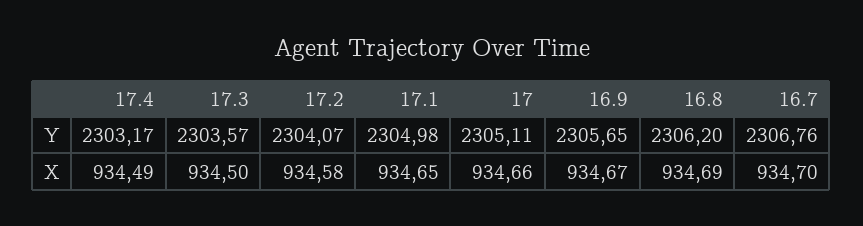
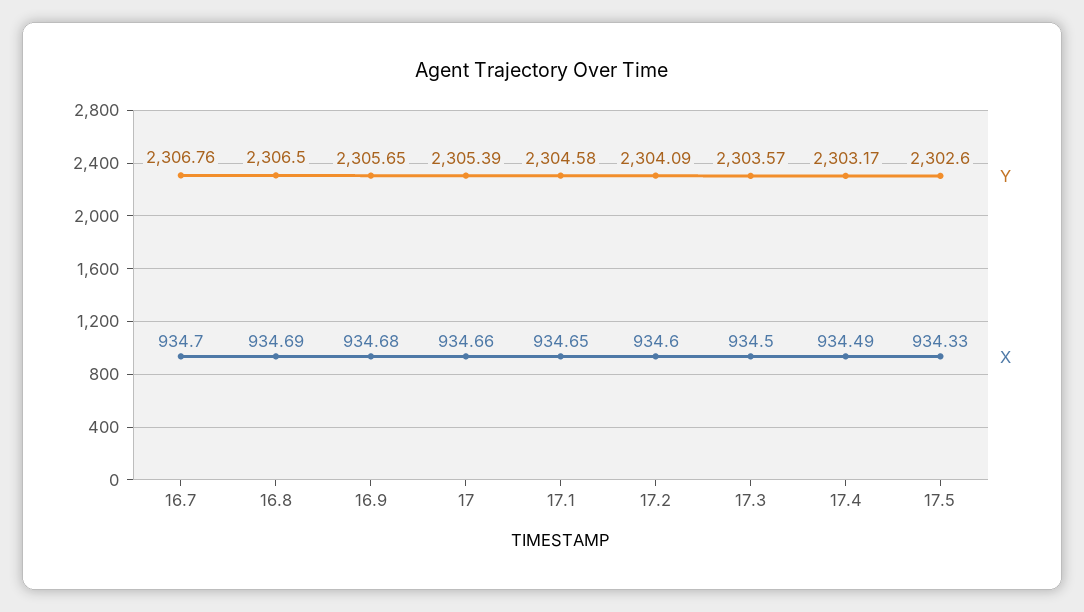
  {
    "Y": {
      "17.4": 2303.17,
      "17.3": 2303.57,
-     "17.2": 2304.07,
+     "17.2": 2304.09,
-     "17.1": 2304.98,
+     "17.1": 2304.58,
-     "17": 2305.11,
+     "17": 2305.39,
      "16.9": 2305.65,
-     "16.8": 2306.2,
+     "16.8": 2306.5,
-     "16.7": 2306.76
+     "16.7": 2306.76,
+     "17.5": 2302.6
    },
    "X": {
      "17.4": 934.49,
      "17.3": 934.5,
-     "17.2": 934.58,
+     "17.2": 934.6,
      "17.1": 934.65,
      "17": 934.66,
-     "16.9": 934.67,
+     "16.9": 934.68,
      "16.8": 934.69,
-     "16.7": 934.7
+     "16.7": 934.7,
+     "17.5": 934.33
    }
  }

